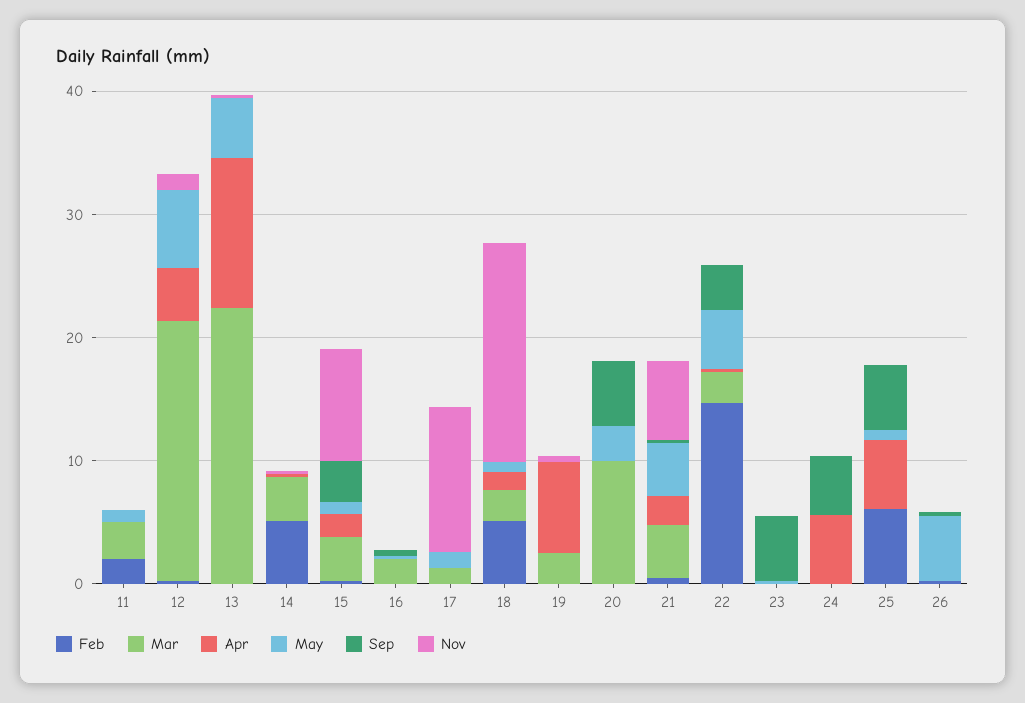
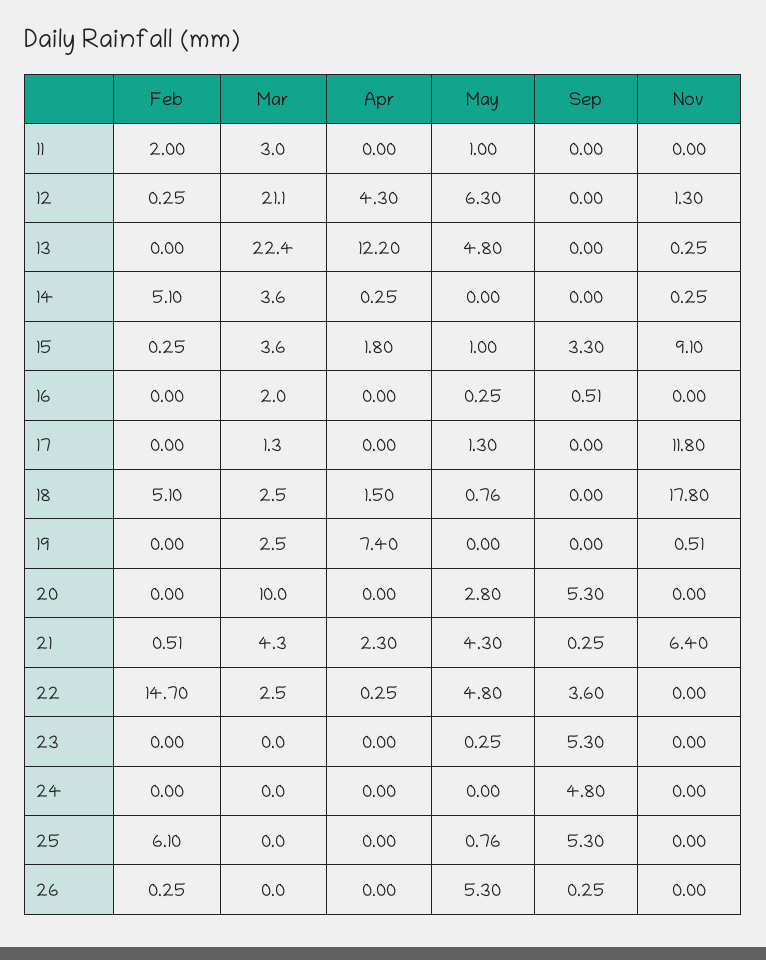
  {
    "Feb": {
      "11": 2,
      "12": 0.25,
      "13": 0,
      "14": 5.1,
      "15": 0.25,
      "16": 0,
      "17": 0,
      "18": 5.1,
      "19": 0,
      "20": 0,
      "21": 0.51,
      "22": 14.7,
      "23": 0,
      "24": 0,
      "25": 6.1,
      "26": 0.25
    },
    "Mar": {
      "11": 3,
      "12": 21.1,
      "13": 22.4,
      "14": 3.6,
      "15": 3.6,
      "16": 2,
      "17": 1.3,
      "18": 2.5,
      "19": 2.5,
      "20": 10,
      "21": 4.3,
      "22": 2.5,
      "23": 0,
      "24": 0,
      "25": 0,
      "26": 0
    },
    "Apr": {
      "11": 0,
      "12": 4.3,
      "13": 12.2,
      "14": 0.25,
      "15": 1.8,
      "16": 0,
      "17": 0,
      "18": 1.5,
      "19": 7.4,
      "20": 0,
      "21": 2.3,
      "22": 0.25,
      "23": 0,
-     "24": 6,
+     "24": 0,
-     "25": 6,
+     "25": 0,
      "26": 0
    },
    "May": {
      "11": 1,
      "12": 6.3,
      "13": 4.8,
      "14": 0,
      "15": 1,
      "16": 0.25,
      "17": 1.3,
      "18": 0.76,
      "19": 0,
      "20": 2.8,
      "21": 4.3,
      "22": 4.8,
      "23": 0.25,
      "24": 0,
      "25": 0.76,
      "26": 5.3
    },
    "Sep": {
      "11": 0,
      "12": 0,
      "13": 0,
      "14": 0,
      "15": 3.3,
      "16": 0.51,
      "17": 0,
      "18": 0,
      "19": 0,
      "20": 5.3,
      "21": 0.25,
      "22": 3.6,
      "23": 5.3,
      "24": 4.8,
      "25": 5.3,
      "26": 0.25
    },
    "Nov": {
      "11": 0,
      "12": 1.3,
      "13": 0.25,
      "14": 0.25,
      "15": 9.1,
      "16": 0,
      "17": 11.8,
      "18": 17.8,
      "19": 0.51,
      "20": 0,
      "21": 6.4,
      "22": 0,
      "23": 0,
      "24": 0,
      "25": 0,
      "26": 0
    }
  }

